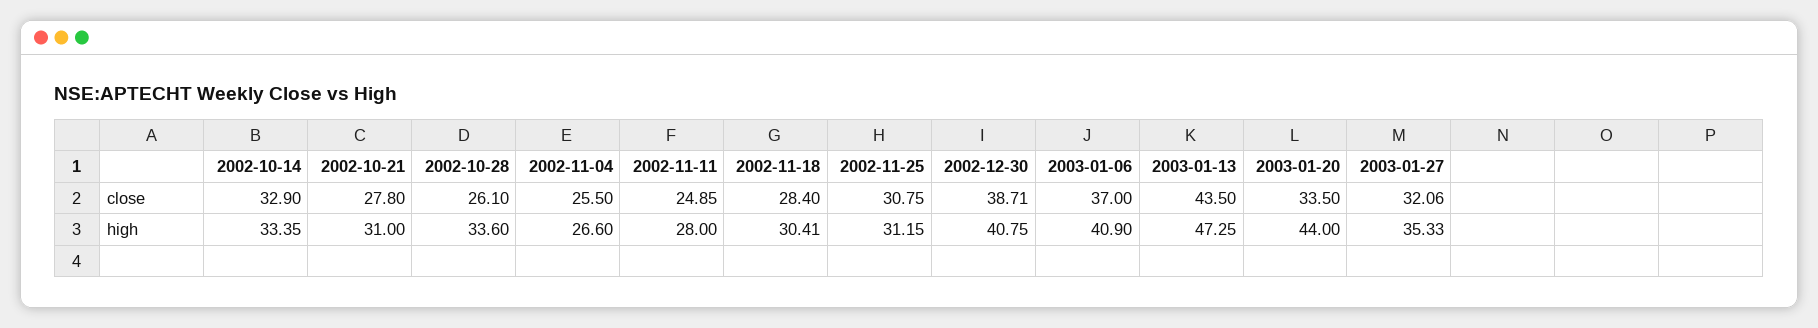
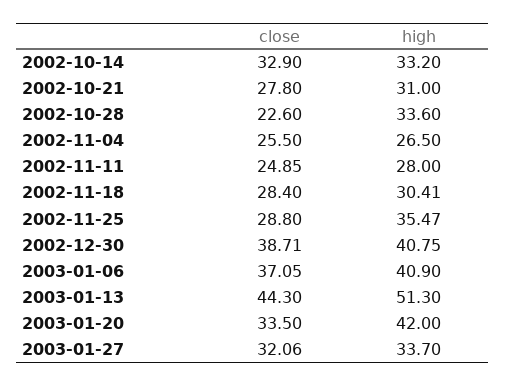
  {
    "2002-10-14": {
      "close": 32.9,
-     "high": 33.35
+     "high": 33.2
    },
    "2002-10-21": {
      "close": 27.8,
      "high": 31
    },
    "2002-10-28": {
-     "close": 26.1,
+     "close": 22.6,
      "high": 33.6
    },
    "2002-11-04": {
      "close": 25.5,
-     "high": 26.6
+     "high": 26.5
    },
    "2002-11-11": {
      "close": 24.85,
      "high": 28
    },
    "2002-11-18": {
      "close": 28.4,
      "high": 30.41
    },
    "2002-11-25": {
-     "close": 30.75,
+     "close": 28.8,
-     "high": 31.15
+     "high": 35.47
    },
    "2002-12-30": {
      "close": 38.71,
      "high": 40.75
    },
    "2003-01-06": {
-     "close": 37,
+     "close": 37.05,
      "high": 40.9
    },
    "2003-01-13": {
-     "close": 43.5,
+     "close": 44.3,
-     "high": 47.25
+     "high": 51.3
    },
    "2003-01-20": {
      "close": 33.5,
-     "high": 44
+     "high": 42
    },
    "2003-01-27": {
      "close": 32.06,
-     "high": 35.33
+     "high": 33.7
    }
  }

